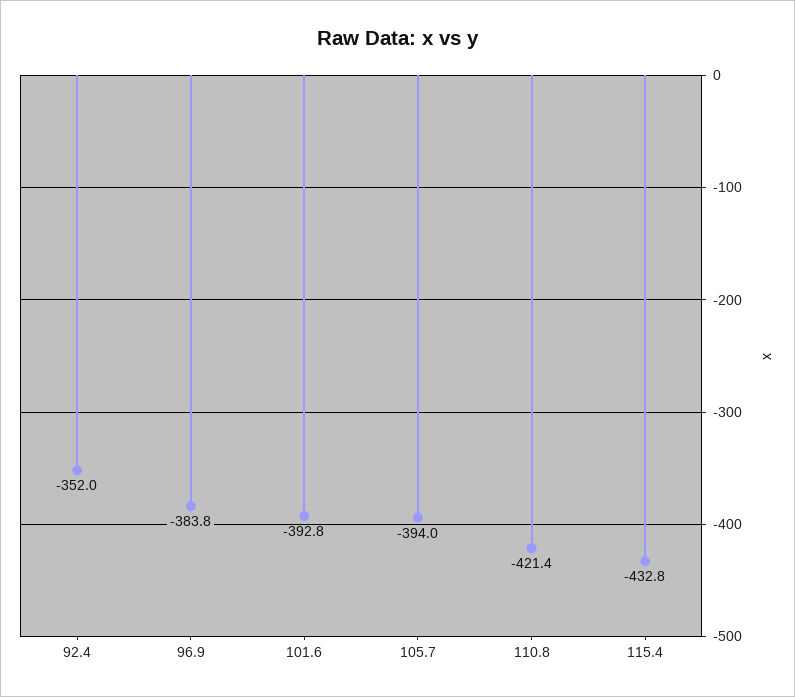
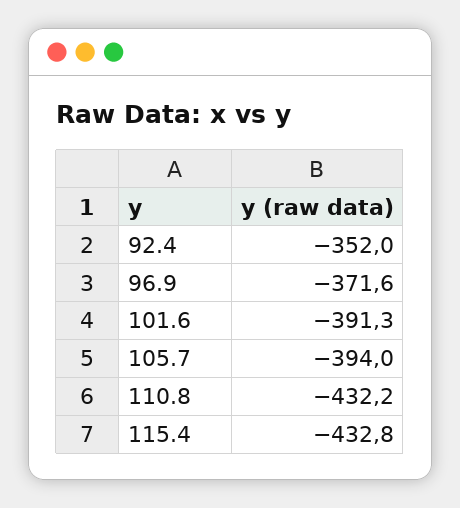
  {
    "92.4": -352,
-   "96.9": -383.8,
+   "96.9": -371.6,
-   "101.6": -392.8,
+   "101.6": -391.3,
    "105.7": -394,
-   "110.8": -421.4,
+   "110.8": -432.2,
    "115.4": -432.8
  }

